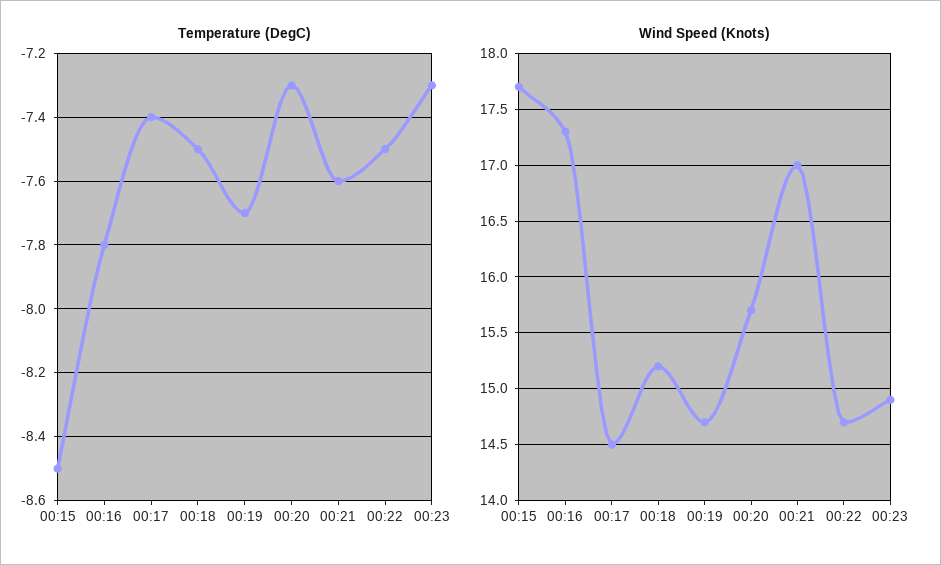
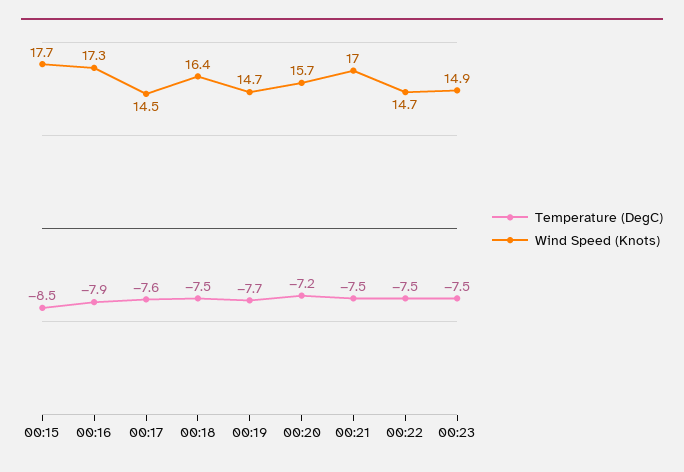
  {
    "Temperature (DegC)": {
      "00:15": -8.5,
-     "00:16": -7.8,
+     "00:16": -7.9,
-     "00:17": -7.4,
+     "00:17": -7.6,
      "00:18": -7.5,
      "00:19": -7.7,
-     "00:20": -7.3,
+     "00:20": -7.2,
-     "00:21": -7.6,
+     "00:21": -7.5,
      "00:22": -7.5,
-     "00:23": -7.3
+     "00:23": -7.5
    },
    "Wind Speed (Knots)": {
      "00:15": 17.7,
      "00:16": 17.3,
      "00:17": 14.5,
-     "00:18": 15.2,
+     "00:18": 16.4,
      "00:19": 14.7,
      "00:20": 15.7,
      "00:21": 17,
      "00:22": 14.7,
      "00:23": 14.9
    }
  }

